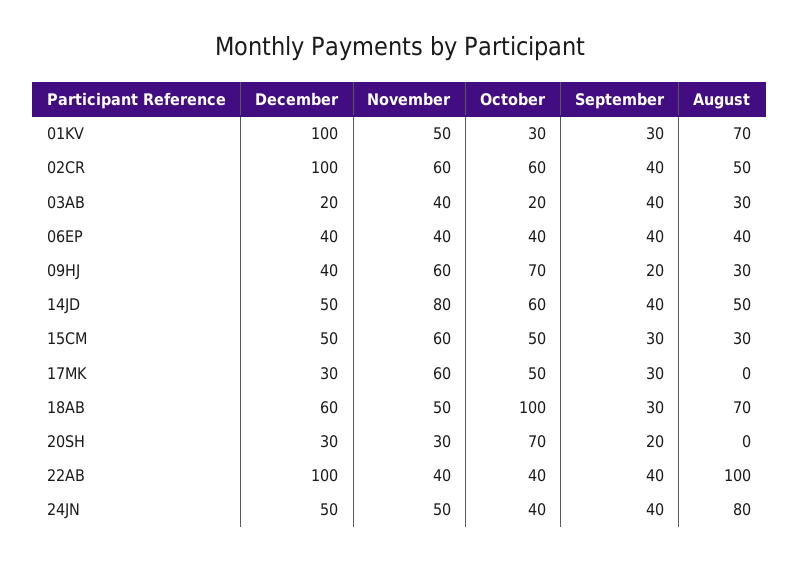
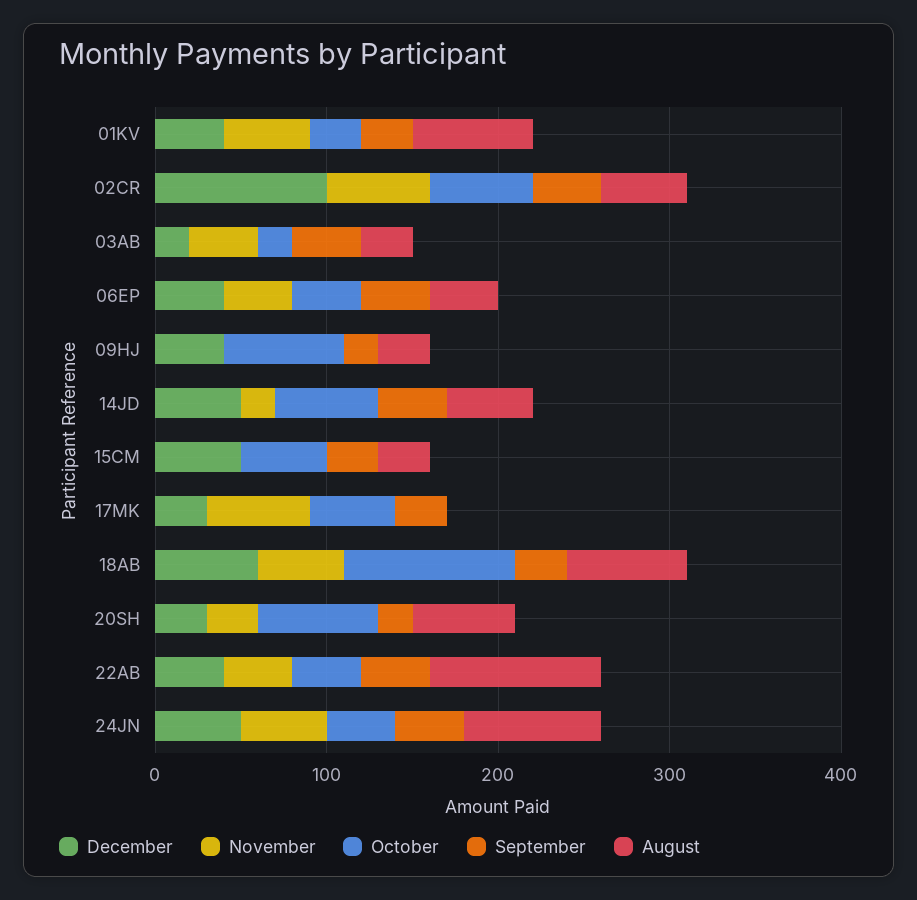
  {
    "December": {
-     "01KV": 100,
+     "01KV": 40,
      "02CR": 100,
      "03AB": 20,
      "06EP": 40,
      "09HJ": 40,
      "14JD": 50,
      "15CM": 50,
      "17MK": 30,
      "18AB": 60,
      "20SH": 30,
-     "22AB": 100,
+     "22AB": 40,
      "24JN": 50
    },
    "November": {
      "01KV": 50,
      "02CR": 60,
      "03AB": 40,
      "06EP": 40,
-     "09HJ": 60,
+     "09HJ": 0,
-     "14JD": 80,
+     "14JD": 20,
-     "15CM": 60,
+     "15CM": 0,
      "17MK": 60,
      "18AB": 50,
      "20SH": 30,
      "22AB": 40,
      "24JN": 50
    },
    "October": {
      "01KV": 30,
      "02CR": 60,
      "03AB": 20,
      "06EP": 40,
      "09HJ": 70,
      "14JD": 60,
      "15CM": 50,
      "17MK": 50,
      "18AB": 100,
      "20SH": 70,
      "22AB": 40,
      "24JN": 40
    },
    "September": {
      "01KV": 30,
      "02CR": 40,
      "03AB": 40,
      "06EP": 40,
      "09HJ": 20,
      "14JD": 40,
      "15CM": 30,
      "17MK": 30,
      "18AB": 30,
      "20SH": 20,
      "22AB": 40,
      "24JN": 40
    },
    "August": {
      "01KV": 70,
      "02CR": 50,
      "03AB": 30,
      "06EP": 40,
      "09HJ": 30,
      "14JD": 50,
      "15CM": 30,
      "17MK": 0,
      "18AB": 70,
-     "20SH": 0,
+     "20SH": 60,
      "22AB": 100,
      "24JN": 80
    }
  }

